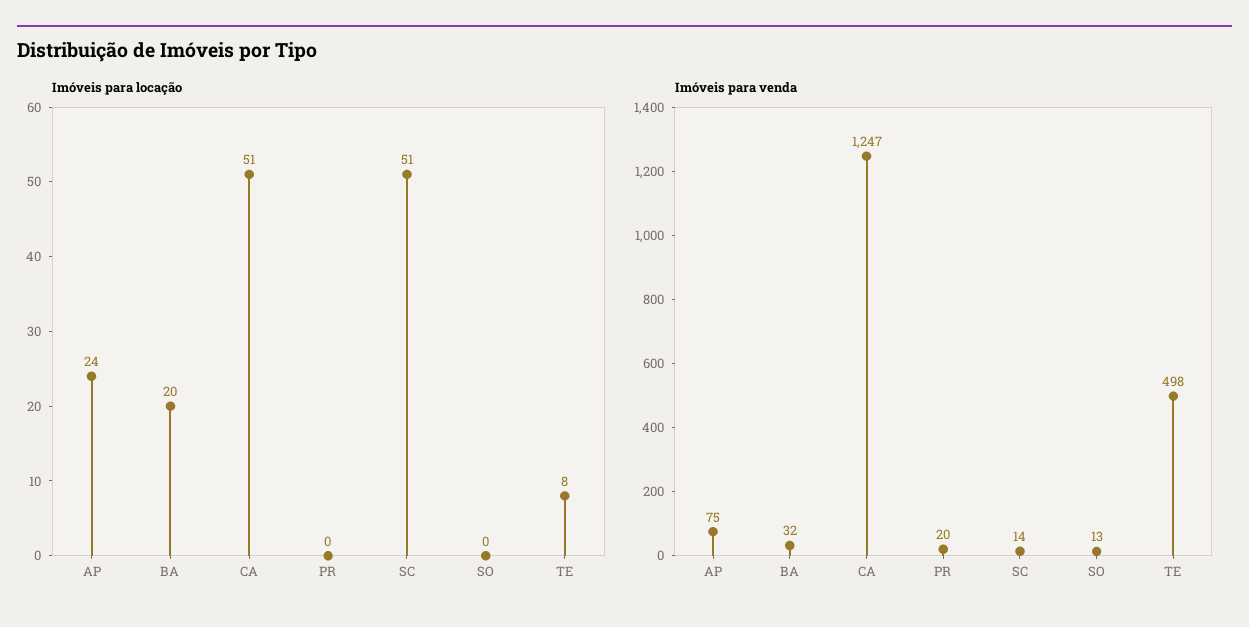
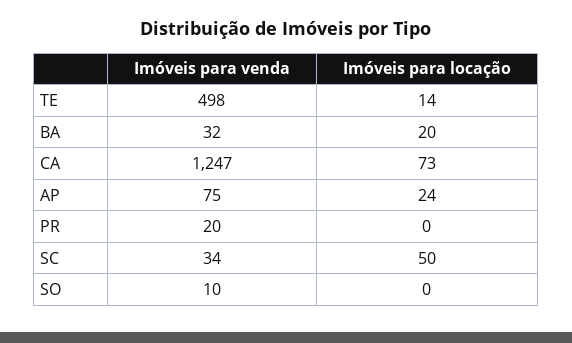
  {
    "Imóveis para locação": {
      "AP": 24,
      "BA": 20,
-     "CA": 51,
+     "CA": 73,
      "PR": 0,
-     "SC": 51,
+     "SC": 50,
      "SO": 0,
-     "TE": 8
+     "TE": 14
    },
    "Imóveis para venda": {
      "AP": 75,
      "BA": 32,
      "CA": 1247,
      "PR": 20,
-     "SC": 14,
+     "SC": 34,
-     "SO": 13,
+     "SO": 10,
      "TE": 498
    }
  }

